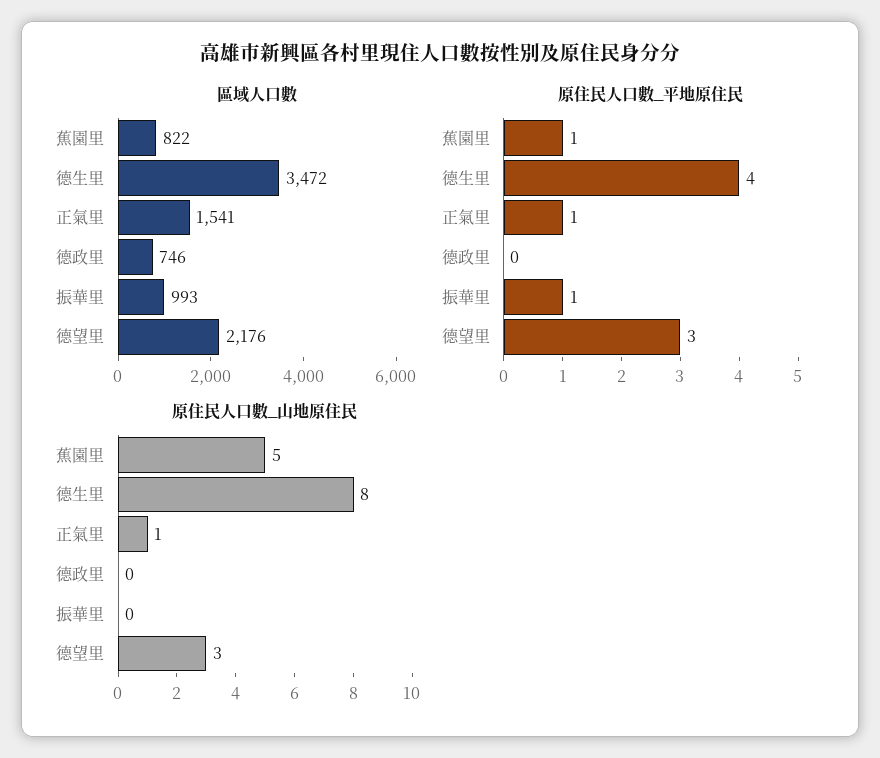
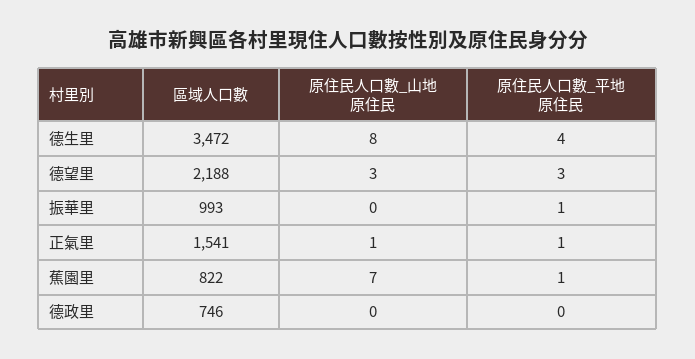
  {
    "區域人口數": {
      "蕉園里": 822,
      "德生里": 3472,
      "正氣里": 1541,
      "德政里": 746,
      "振華里": 993,
-     "德望里": 2176
+     "德望里": 2188
    },
    "原住民人口數_平地原住民": {
      "蕉園里": 1,
      "德生里": 4,
      "正氣里": 1,
      "德政里": 0,
      "振華里": 1,
      "德望里": 3
    },
    "原住民人口數_山地原住民": {
-     "蕉園里": 5,
+     "蕉園里": 7,
      "德生里": 8,
      "正氣里": 1,
      "德政里": 0,
      "振華里": 0,
      "德望里": 3
    }
  }

